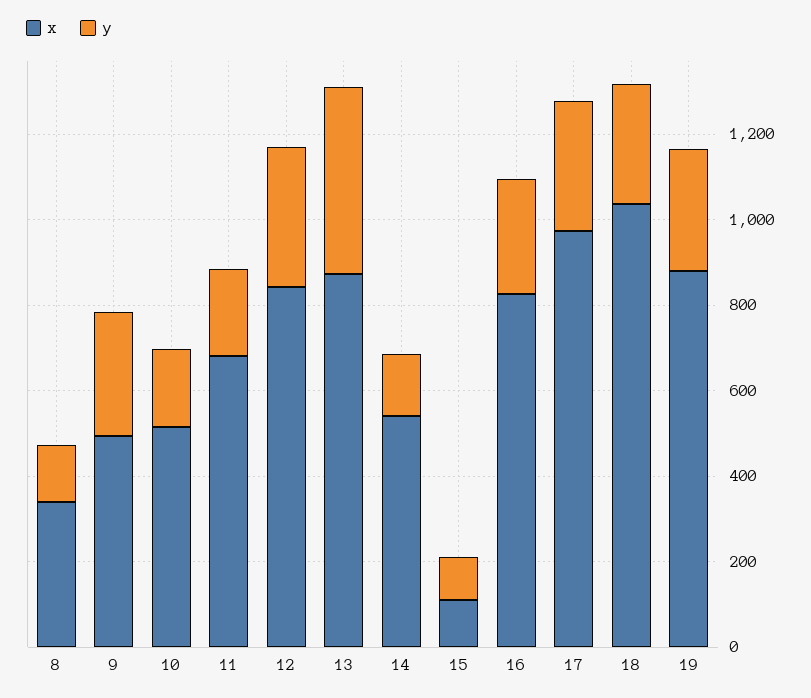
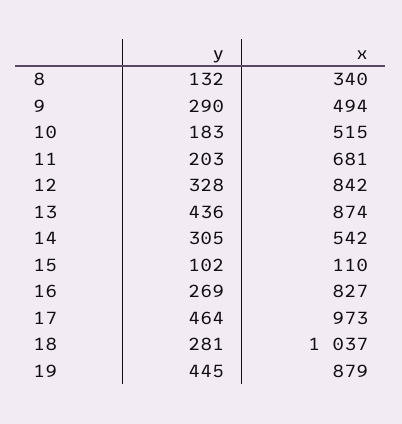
  {
    "x": {
      "8": 340,
      "9": 494,
      "10": 515,
      "11": 681,
      "12": 842,
      "13": 874,
      "14": 542,
      "15": 110,
      "16": 827,
      "17": 973,
      "18": 1037,
      "19": 879
    },
    "y": {
      "8": 132,
      "9": 290,
      "10": 183,
      "11": 203,
      "12": 328,
      "13": 436,
-     "14": 150,
+     "14": 305,
      "15": 102,
      "16": 269,
-     "17": 300,
+     "17": 464,
      "18": 281,
-     "19": 300
+     "19": 445
    }
  }

